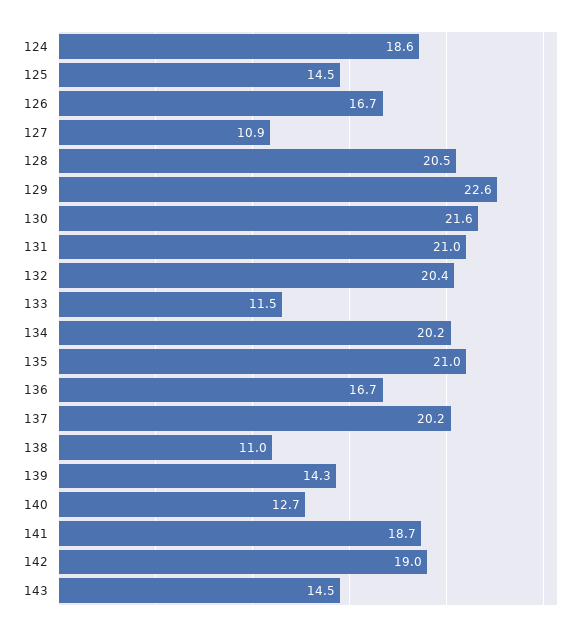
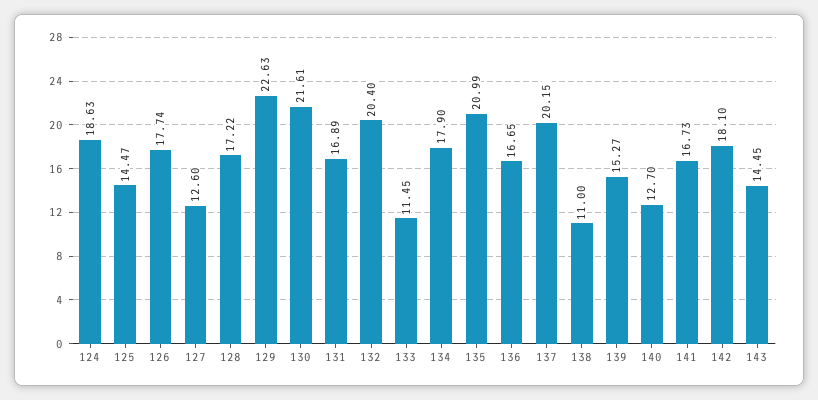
  {
    "124": 18.63,
    "125": 14.47,
-   "126": 16.7,
+   "126": 17.74,
-   "127": 10.9,
+   "127": 12.6,
-   "128": 20.5,
+   "128": 17.22,
    "129": 22.63,
    "130": 21.61,
-   "131": 21,
+   "131": 16.89,
    "132": 20.4,
    "133": 11.45,
-   "134": 20.2,
+   "134": 17.9,
    "135": 20.99,
    "136": 16.65,
    "137": 20.15,
    "138": 11,
-   "139": 14.3,
+   "139": 15.27,
    "140": 12.7,
-   "141": 18.7,
+   "141": 16.73,
-   "142": 19,
+   "142": 18.1,
    "143": 14.45
  }

